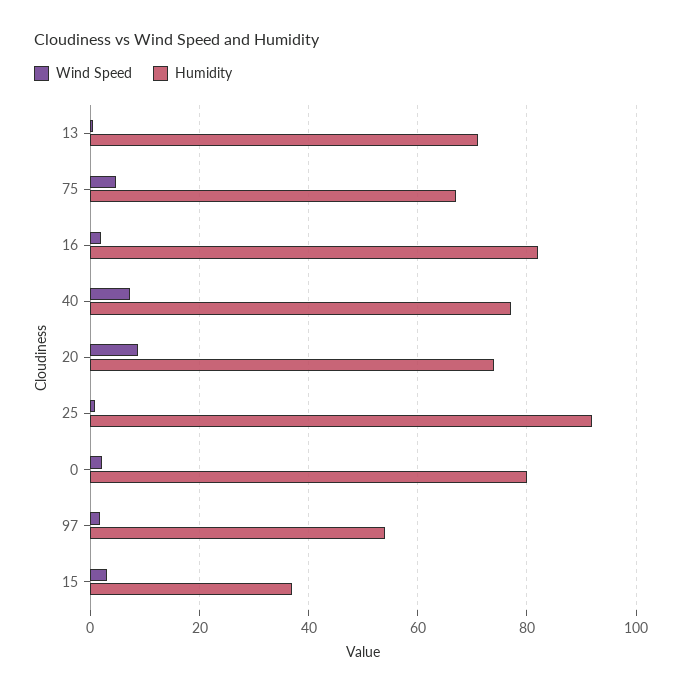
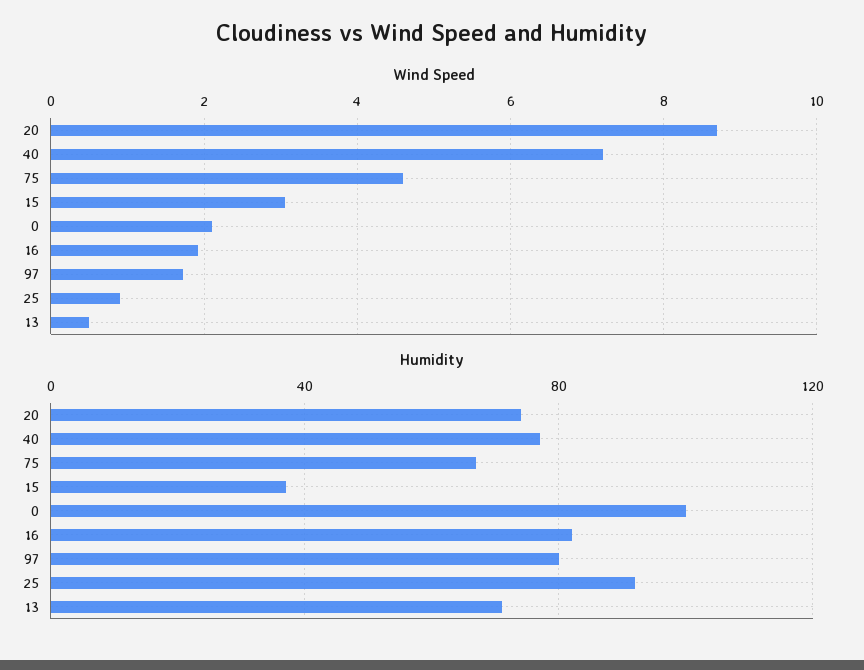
  {
    "Wind Speed": {
      "13": 0.6,
      "75": 4.6,
      "16": 2,
      "40": 7.2,
      "20": 8.8,
      "25": 1,
      "0": 2.2,
      "97": 1.8,
      "15": 3
    },
    "Humidity": {
      "13": 72,
      "75": 68,
      "16": 82,
      "40": 78,
      "20": 74,
      "25": 92,
-     "0": 80,
+     "0": 100,
-     "97": 54,
+     "97": 80,
      "15": 38
    }
  }

